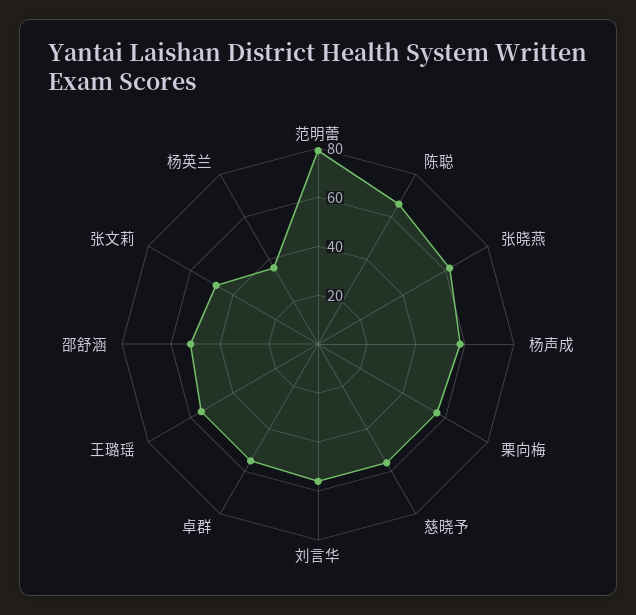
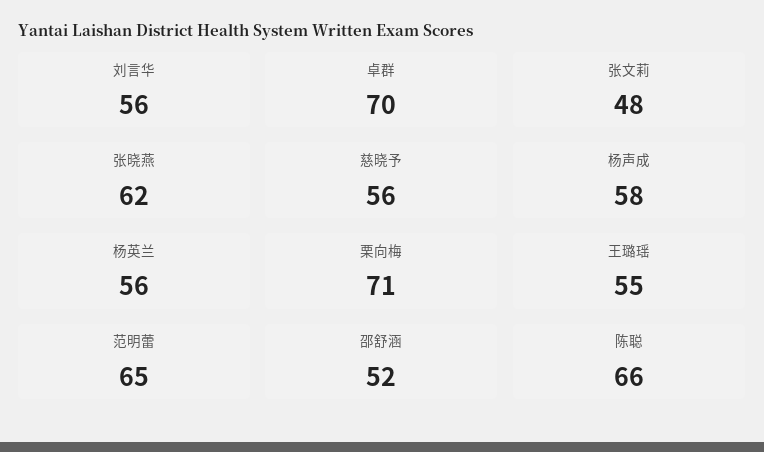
  {
-   "范明蕾": 80,
+   "范明蕾": 65,
    "陈聪": 66,
    "张晓燕": 62,
    "杨声成": 58,
-   "栗向梅": 55,
+   "栗向梅": 71,
    "慈晓予": 56,
    "刘言华": 56,
-   "卓群": 55,
+   "卓群": 70,
    "王璐瑶": 55,
    "邵舒涵": 52,
    "张文莉": 48,
-   "杨英兰": 35
+   "杨英兰": 56
  }

